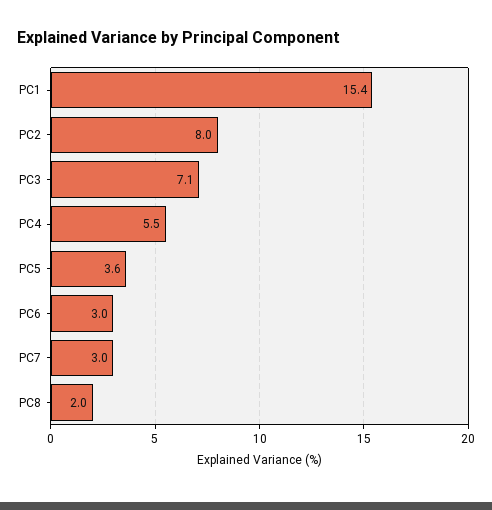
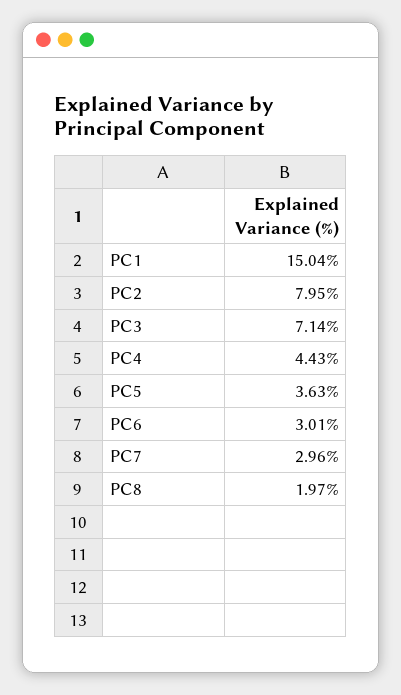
  {
-   "PC1": 15.4,
+   "PC1": 15.04,
    "PC2": 7.95,
    "PC3": 7.14,
-   "PC4": 5.5,
+   "PC4": 4.43,
    "PC5": 3.63,
    "PC6": 3.01,
    "PC7": 2.96,
    "PC8": 1.97
  }

